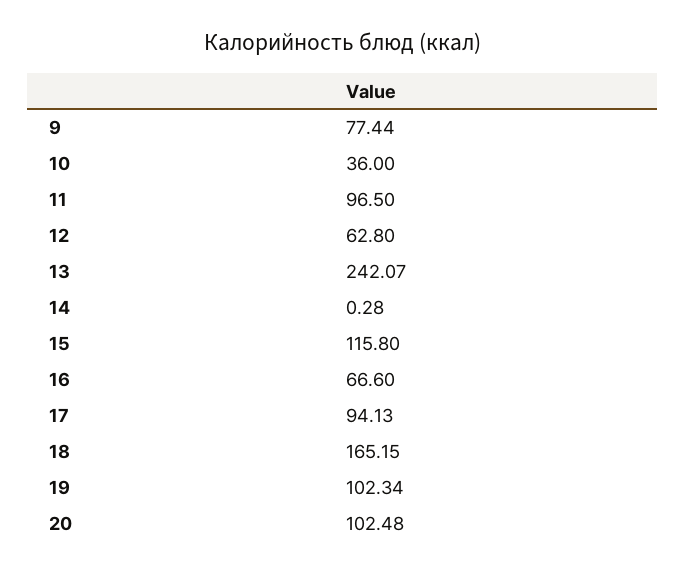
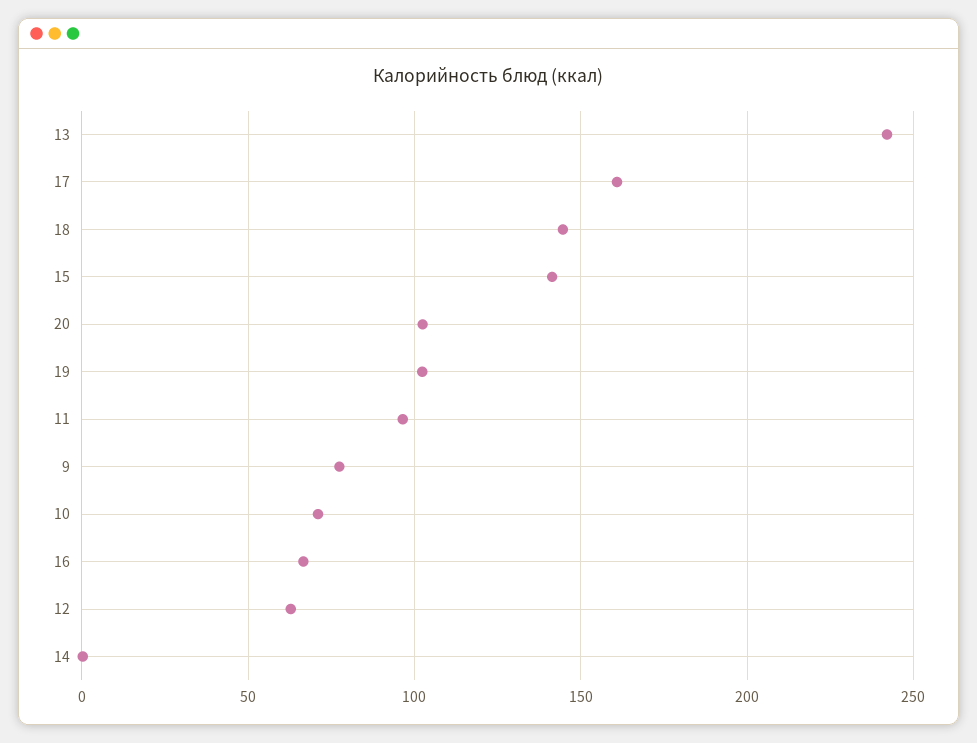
  {
    "9": 77.44,
-   "10": 36,
+   "10": 70,
    "11": 96.5,
    "12": 62.8,
    "13": 242.07,
    "14": 0.28,
-   "15": 115.8,
+   "15": 140,
    "16": 66.6,
-   "17": 94.13,
+   "17": 160,
-   "18": 165.15,
+   "18": 145,
    "19": 102.34,
    "20": 102.48
  }

